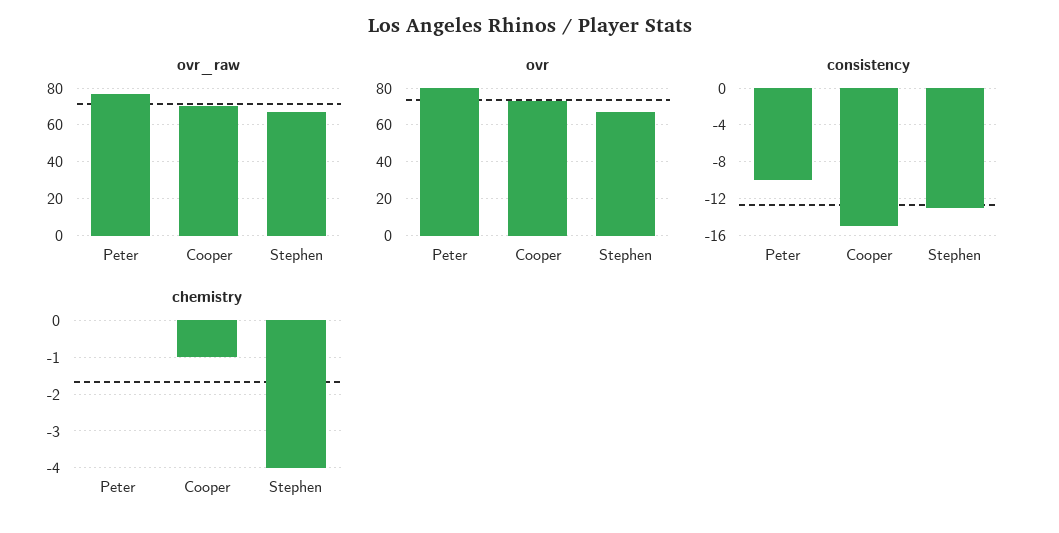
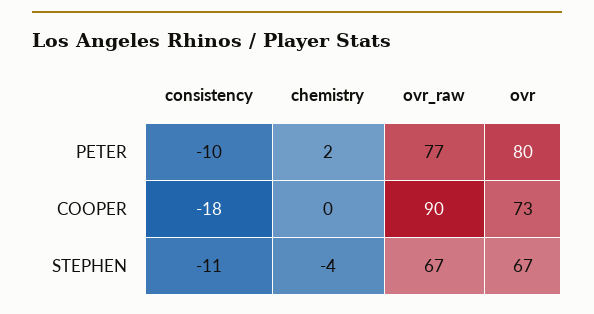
  {
    "ovr_raw": {
      "Peter": 77,
-     "Cooper": 70,
+     "Cooper": 90,
      "Stephen": 67
    },
    "ovr": {
      "Peter": 80,
      "Cooper": 73,
      "Stephen": 67
    },
    "consistency": {
      "Peter": -10,
-     "Cooper": -15,
+     "Cooper": -18,
-     "Stephen": -13
+     "Stephen": -11
    },
    "chemistry": {
-     "Peter": 0,
+     "Peter": 2,
-     "Cooper": -1,
+     "Cooper": 0,
      "Stephen": -4
    }
  }

